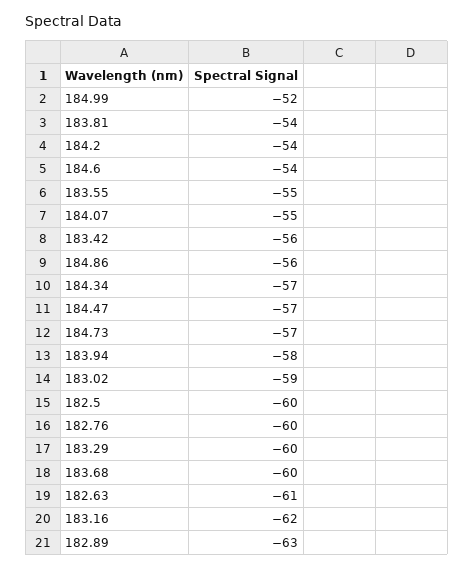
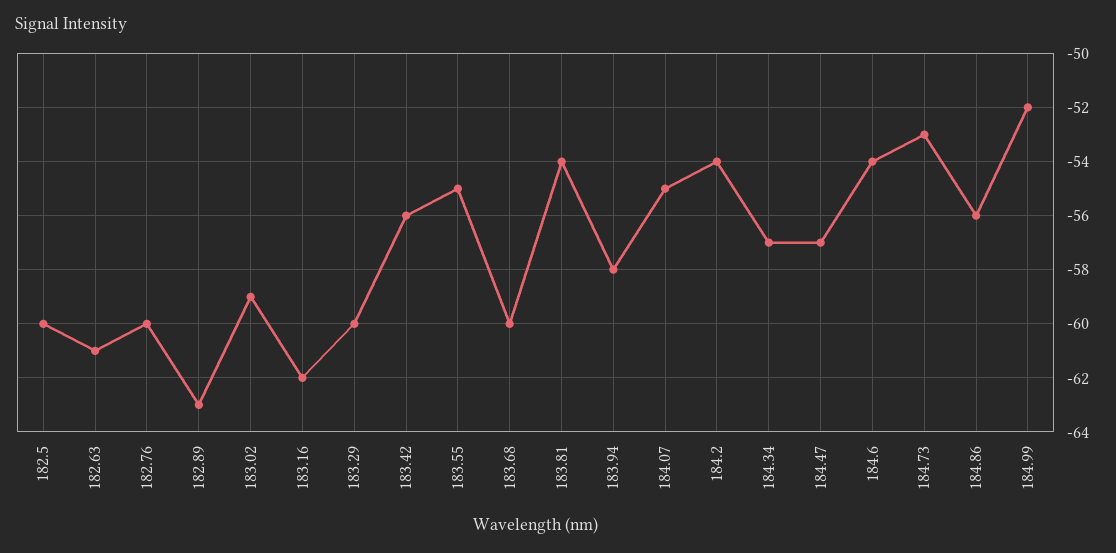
  {
    "184.99": -52,
    "183.81": -54,
    "184.2": -54,
    "184.6": -54,
    "183.55": -55,
    "184.07": -55,
    "183.42": -56,
    "184.86": -56,
    "184.34": -57,
    "184.47": -57,
-   "184.73": -57,
+   "184.73": -53,
    "183.94": -58,
    "183.02": -59,
    "182.5": -60,
    "182.76": -60,
    "183.29": -60,
    "183.68": -60,
    "182.63": -61,
    "183.16": -62,
    "182.89": -63
  }

